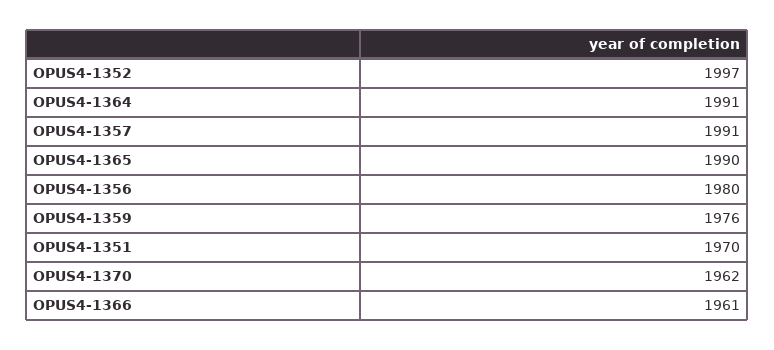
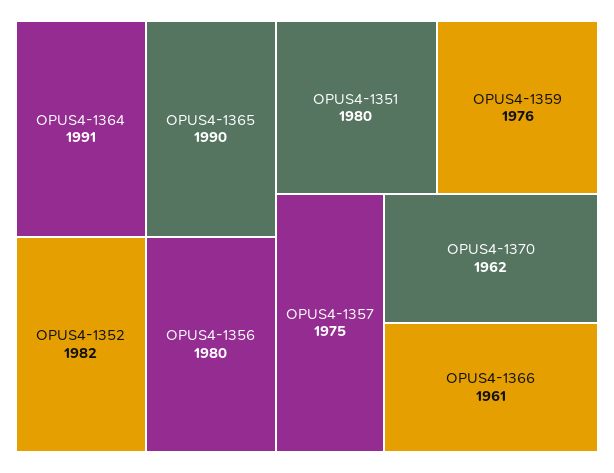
  {
-   "OPUS4-1352": 1997,
+   "OPUS4-1352": 1982,
    "OPUS4-1364": 1991,
-   "OPUS4-1357": 1991,
+   "OPUS4-1357": 1975,
    "OPUS4-1365": 1990,
    "OPUS4-1356": 1980,
    "OPUS4-1359": 1976,
-   "OPUS4-1351": 1970,
+   "OPUS4-1351": 1980,
    "OPUS4-1370": 1962,
    "OPUS4-1366": 1961
  }

